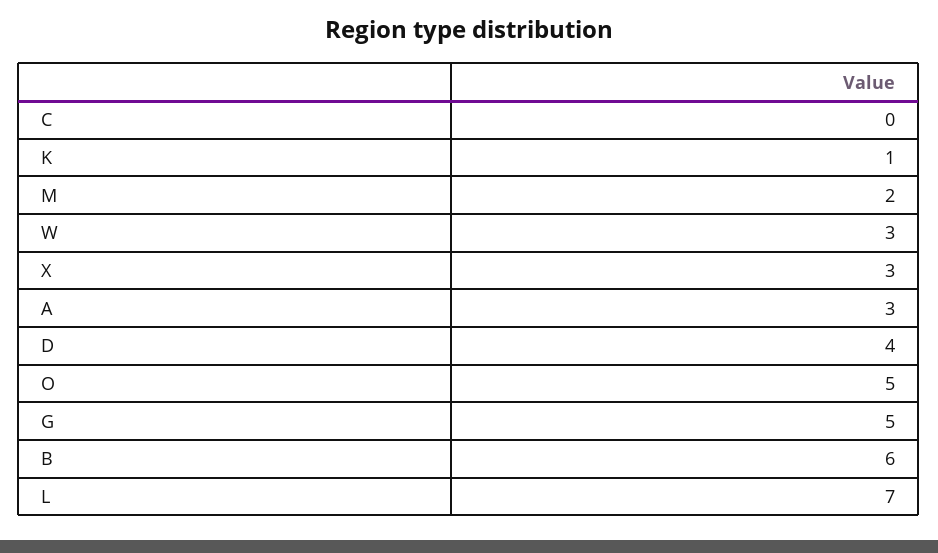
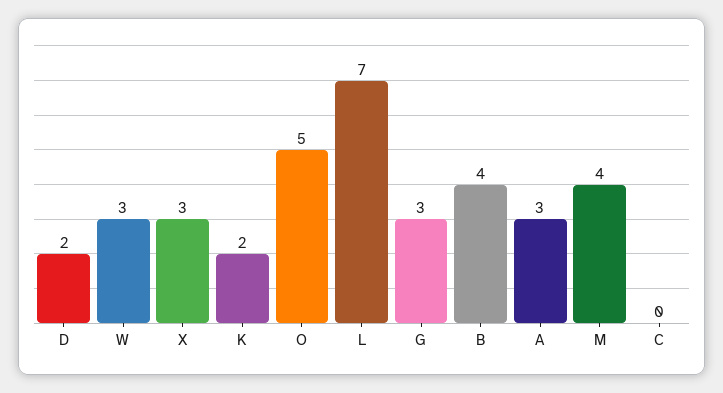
  {
    "C": 0,
-   "K": 1,
+   "K": 2,
-   "M": 2,
+   "M": 4,
    "W": 3,
    "X": 3,
    "A": 3,
-   "D": 4,
+   "D": 2,
    "O": 5,
-   "G": 5,
+   "G": 3,
-   "B": 6,
+   "B": 4,
    "L": 7
  }

